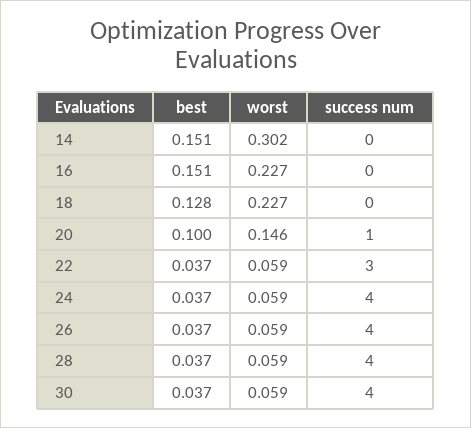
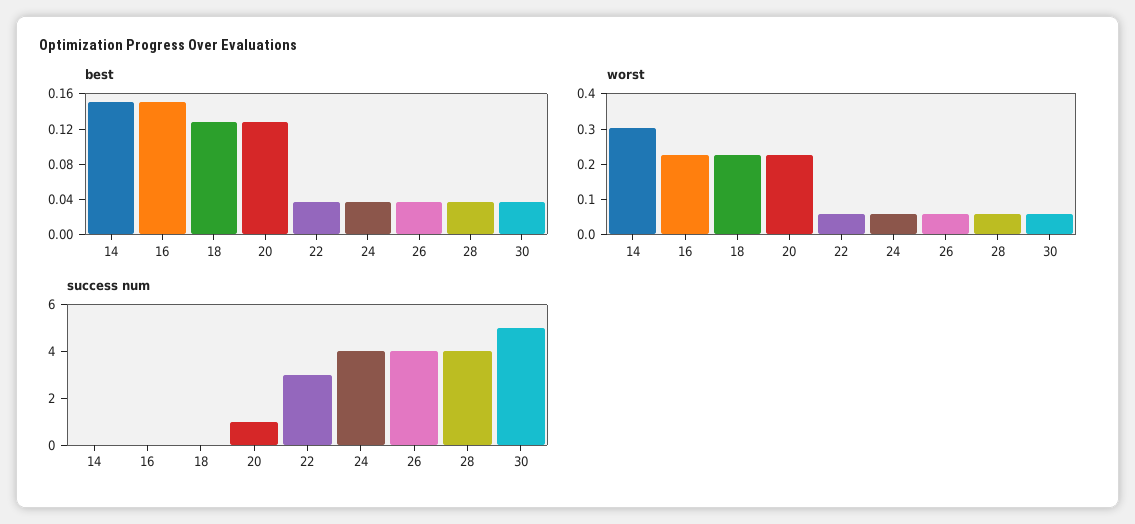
  {
    "best": {
      "14": 0.151,
      "16": 0.151,
      "18": 0.128,
-     "20": 0.1,
+     "20": 0.13,
      "22": 0.037,
      "24": 0.037,
      "26": 0.037,
      "28": 0.037,
      "30": 0.037
    },
    "worst": {
      "14": 0.302,
      "16": 0.227,
      "18": 0.227,
-     "20": 0.146,
+     "20": 0.225,
      "22": 0.059,
      "24": 0.059,
      "26": 0.059,
      "28": 0.059,
      "30": 0.059
    },
    "success num": {
      "14": 0,
      "16": 0,
      "18": 0,
      "20": 1,
      "22": 3,
      "24": 4,
      "26": 4,
      "28": 4,
-     "30": 4
+     "30": 5
    }
  }

